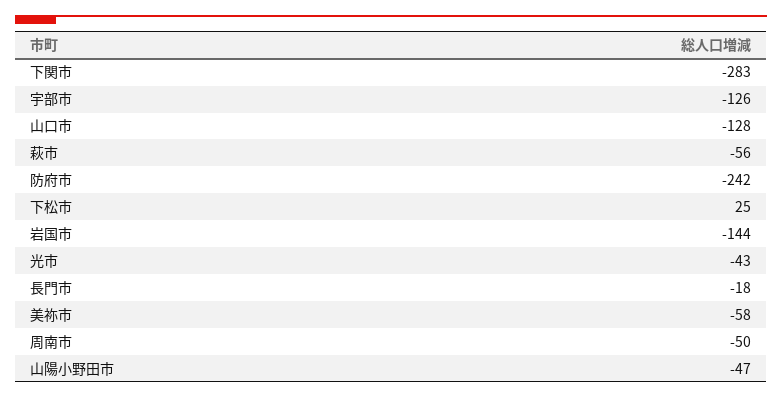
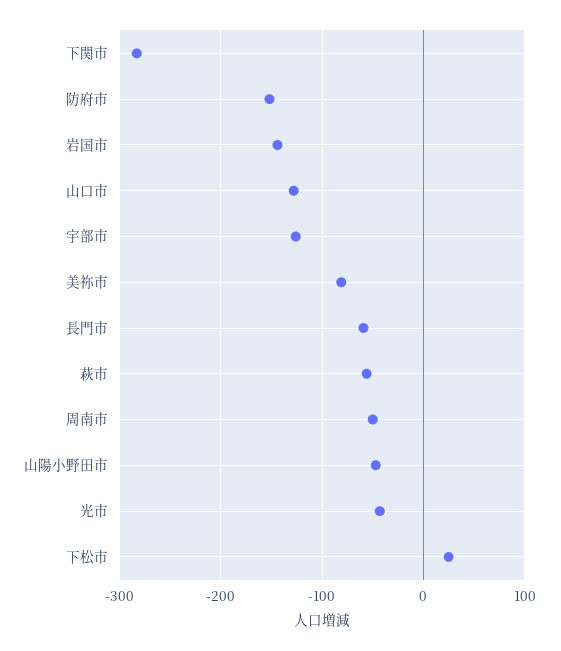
  {
    "下関市": -283,
    "宇部市": -126,
    "山口市": -128,
    "萩市": -56,
-   "防府市": -242,
+   "防府市": -150,
    "下松市": 25,
    "岩国市": -144,
    "光市": -43,
-   "長門市": -18,
+   "長門市": -60,
-   "美祢市": -58,
+   "美祢市": -80,
    "周南市": -50,
    "山陽小野田市": -47
  }

